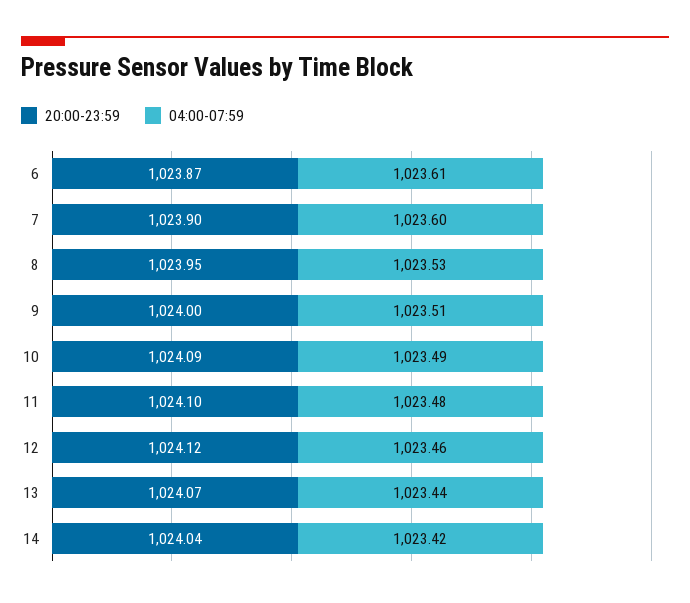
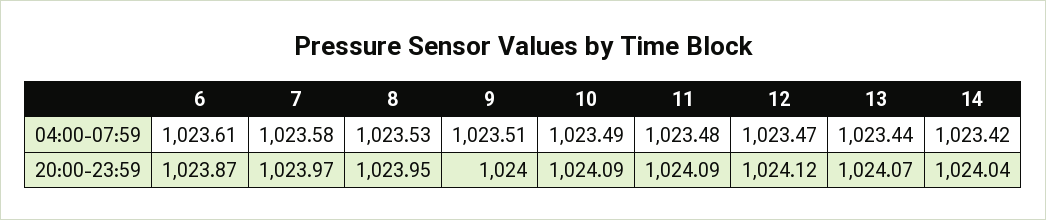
  {
    "20:00-23:59": {
      "6": 1023.87,
-     "7": 1023.9,
+     "7": 1023.97,
      "8": 1023.95,
      "9": 1024,
      "10": 1024.09,
-     "11": 1024.1,
+     "11": 1024.09,
      "12": 1024.12,
      "13": 1024.07,
      "14": 1024.04
    },
    "04:00-07:59": {
      "6": 1023.61,
-     "7": 1023.6,
+     "7": 1023.58,
      "8": 1023.53,
      "9": 1023.51,
      "10": 1023.49,
      "11": 1023.48,
-     "12": 1023.46,
+     "12": 1023.47,
      "13": 1023.44,
      "14": 1023.42
    }
  }

